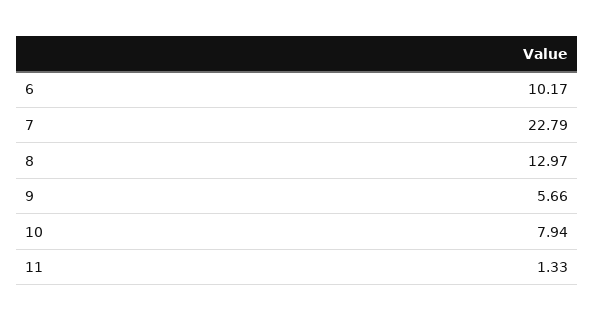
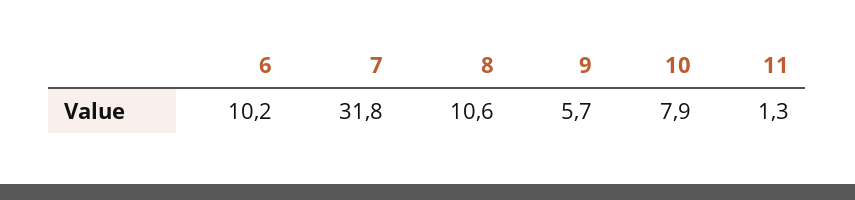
  {
    "6": 10.17,
-   "7": 22.79,
+   "7": 31.8,
-   "8": 12.97,
+   "8": 10.6,
    "9": 5.66,
    "10": 7.94,
    "11": 1.33
  }

